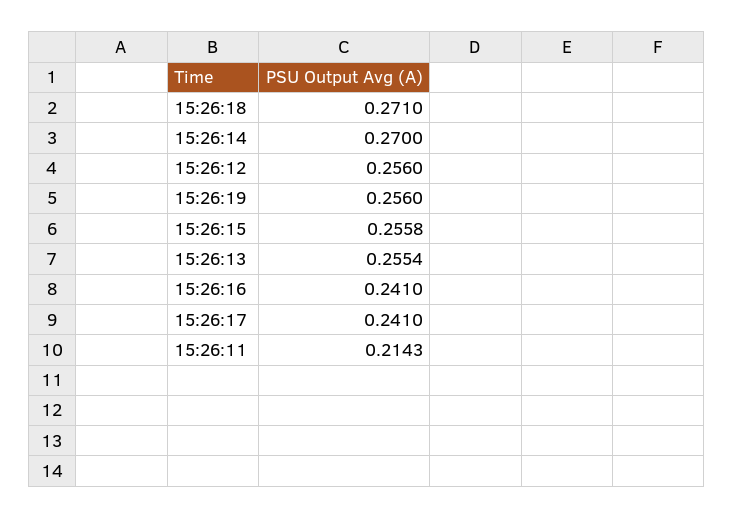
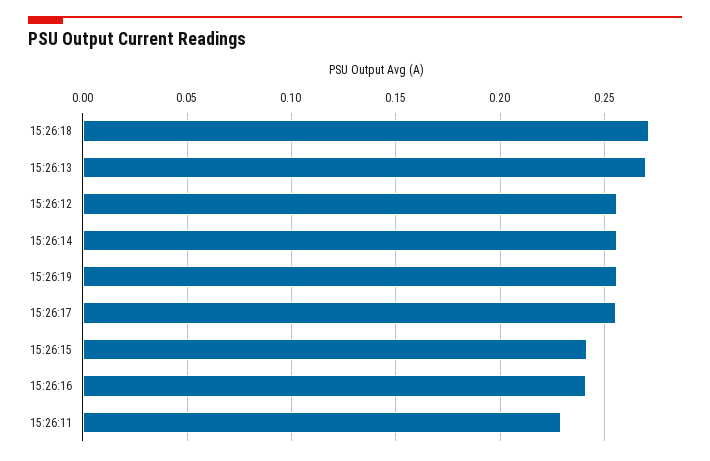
  {
    "15:26:18": 0.271,
-   "15:26:14": 0.27,
+   "15:26:14": 0.255,
    "15:26:12": 0.256,
    "15:26:19": 0.256,
-   "15:26:15": 0.2558,
+   "15:26:15": 0.24,
-   "15:26:13": 0.2554,
+   "15:26:13": 0.27,
    "15:26:16": 0.241,
-   "15:26:17": 0.241,
+   "15:26:17": 0.255,
-   "15:26:11": 0.2143
+   "15:26:11": 0.23
  }

